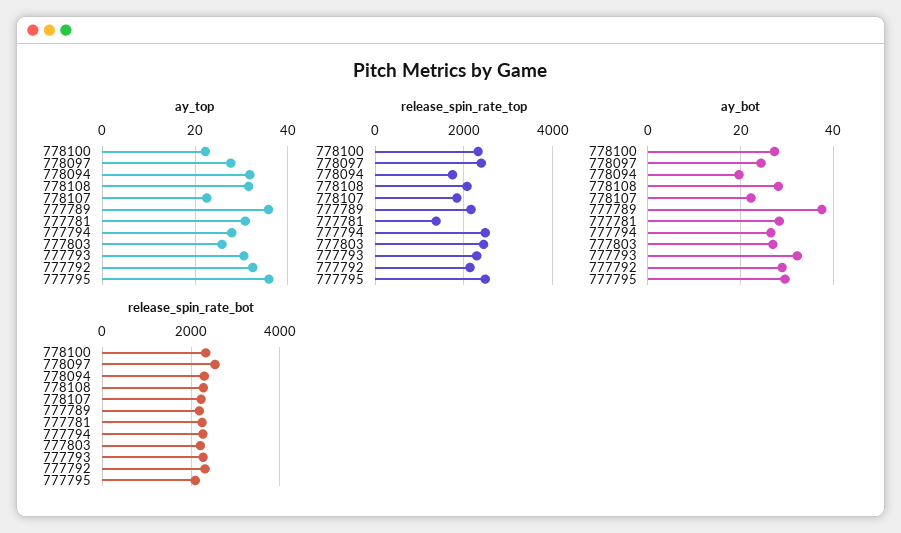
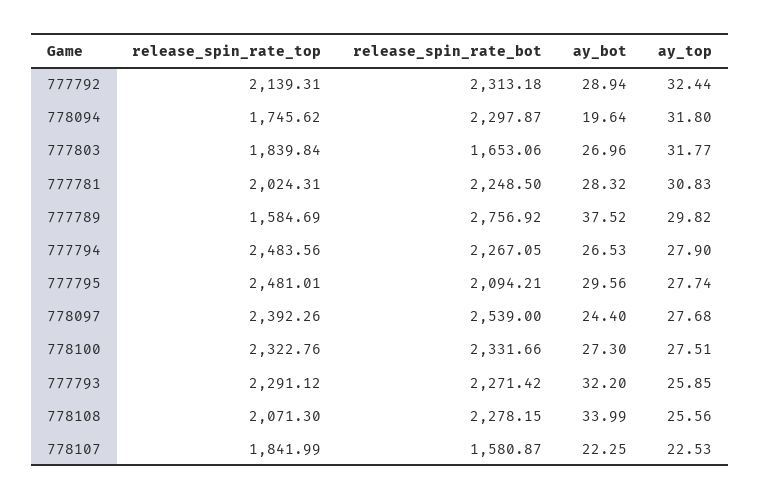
  {
    "ay_top": {
-     "778100": 22,
+     "778100": 27.51,
      "778097": 27.68,
      "778094": 31.8,
-     "778108": 32,
+     "778108": 25.56,
      "778107": 22.53,
-     "777789": 36,
+     "777789": 29.82,
      "777781": 30.83,
      "777794": 27.9,
-     "777803": 26,
+     "777803": 31.77,
-     "777793": 30,
+     "777793": 25.85,
      "777792": 32.44,
-     "777795": 36
+     "777795": 27.74
    },
    "release_spin_rate_top": {
      "778100": 2322.76,
      "778097": 2392.26,
      "778094": 1745.62,
      "778108": 2071.3,
      "778107": 1841.99,
-     "777789": 2200,
+     "777789": 1584.69,
-     "777781": 1400,
+     "777781": 2024.31,
      "777794": 2483.56,
-     "777803": 2400,
+     "777803": 1839.84,
      "777793": 2291.12,
      "777792": 2139.31,
      "777795": 2481.01
    },
    "ay_bot": {
      "778100": 27.3,
      "778097": 24.4,
      "778094": 19.64,
-     "778108": 28,
+     "778108": 33.99,
      "778107": 22.25,
      "777789": 37.52,
      "777781": 28.32,
      "777794": 26.53,
      "777803": 26.96,
      "777793": 32.2,
      "777792": 28.94,
      "777795": 29.56
    },
    "release_spin_rate_bot": {
      "778100": 2331.66,
      "778097": 2539,
      "778094": 2297.87,
      "778108": 2278.15,
-     "778107": 2200,
+     "778107": 1580.87,
-     "777789": 2200,
+     "777789": 2756.92,
      "777781": 2248.5,
      "777794": 2267.05,
-     "777803": 2200,
+     "777803": 1653.06,
      "777793": 2271.42,
      "777792": 2313.18,
      "777795": 2094.21
    }
  }

